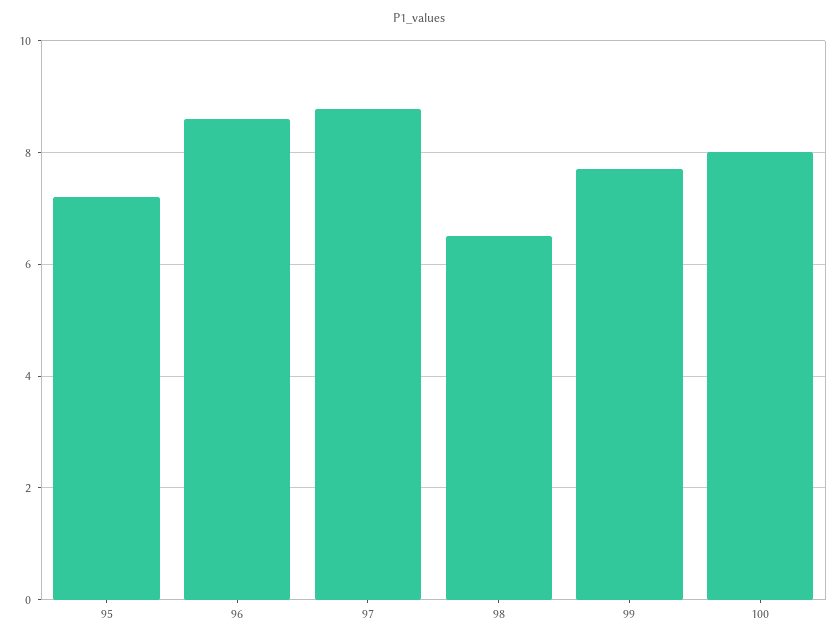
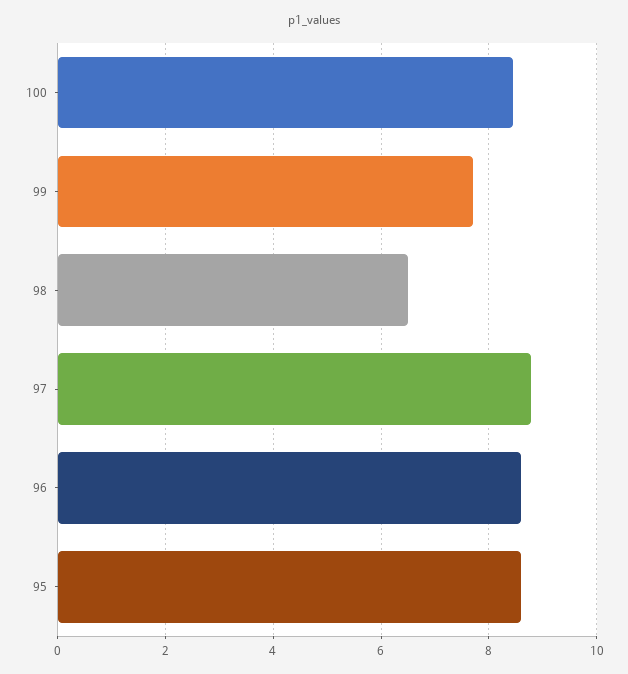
  {
-   "95": 7.2,
+   "95": 8.6,
    "96": 8.6,
    "97": 8.8,
    "98": 6.6,
    "99": 7.8,
-   "100": 8
+   "100": 8.4
  }

